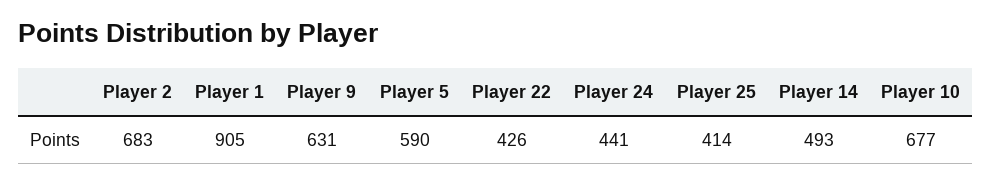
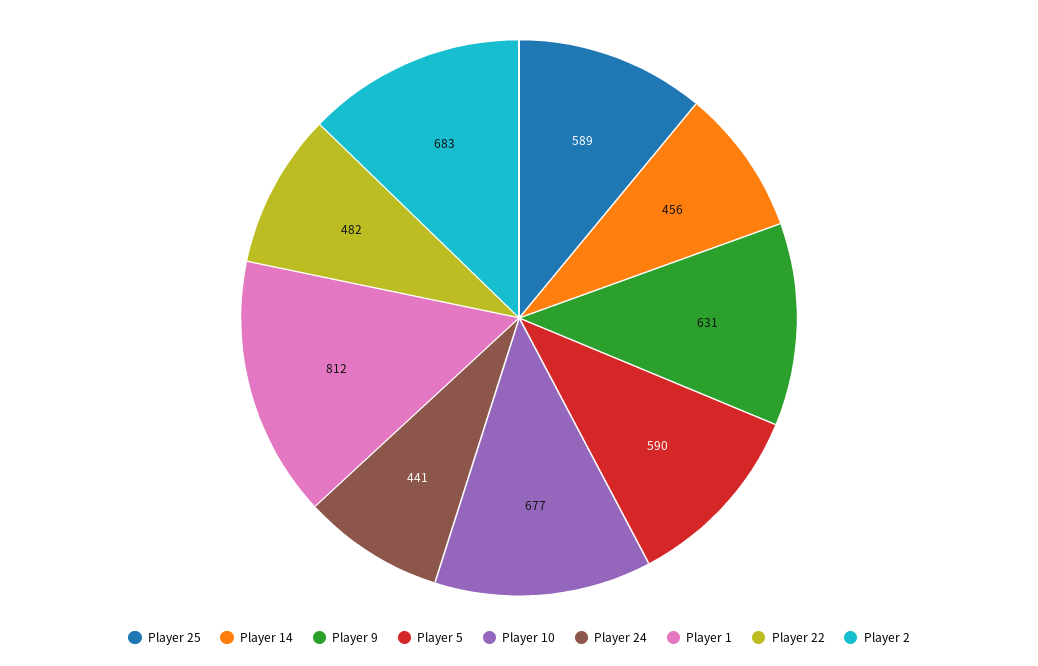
  {
    "Player 2": 683,
-   "Player 1": 905,
+   "Player 1": 812,
    "Player 9": 631,
    "Player 5": 590,
-   "Player 22": 426,
+   "Player 22": 482,
    "Player 24": 441,
-   "Player 25": 414,
+   "Player 25": 589,
-   "Player 14": 493,
+   "Player 14": 456,
    "Player 10": 677
  }

